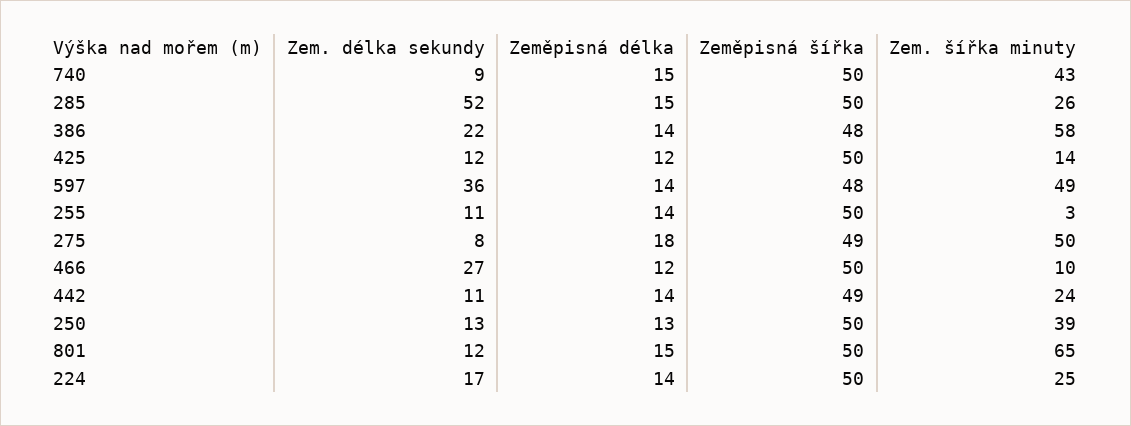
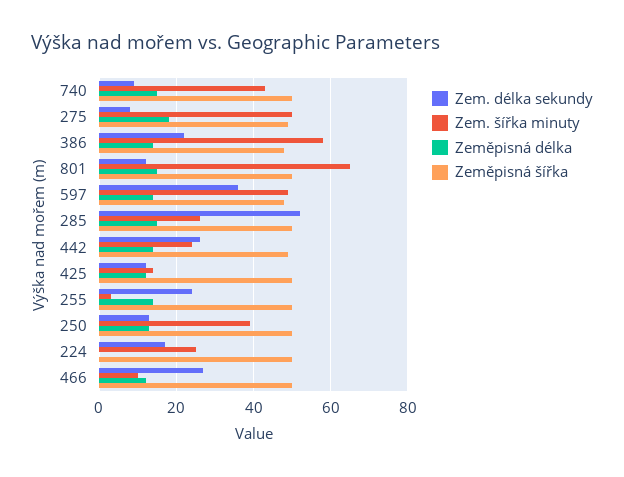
  {
    "Zem. délka sekundy": {
      "740": 9,
      "285": 52,
      "386": 22,
      "425": 12,
      "597": 36,
-     "255": 11,
+     "255": 25,
      "275": 8,
      "466": 27,
-     "442": 11,
+     "442": 25,
      "250": 13,
      "801": 12,
      "224": 17
    },
    "Zeměpisná délka": {
      "740": 15,
      "285": 15,
      "386": 14,
      "425": 12,
      "597": 14,
      "255": 14,
      "275": 18,
      "466": 12,
      "442": 14,
      "250": 13,
      "801": 15,
-     "224": 14
+     "224": 0
    },
    "Zeměpisná šířka": {
      "740": 50,
      "285": 50,
      "386": 48,
      "425": 50,
      "597": 48,
      "255": 50,
      "275": 49,
      "466": 50,
      "442": 49,
      "250": 50,
      "801": 50,
      "224": 50
    },
    "Zem. šířka minuty": {
      "740": 43,
      "285": 26,
      "386": 58,
      "425": 14,
      "597": 49,
      "255": 3,
      "275": 50,
      "466": 10,
      "442": 24,
      "250": 39,
      "801": 65,
      "224": 25
    }
  }

